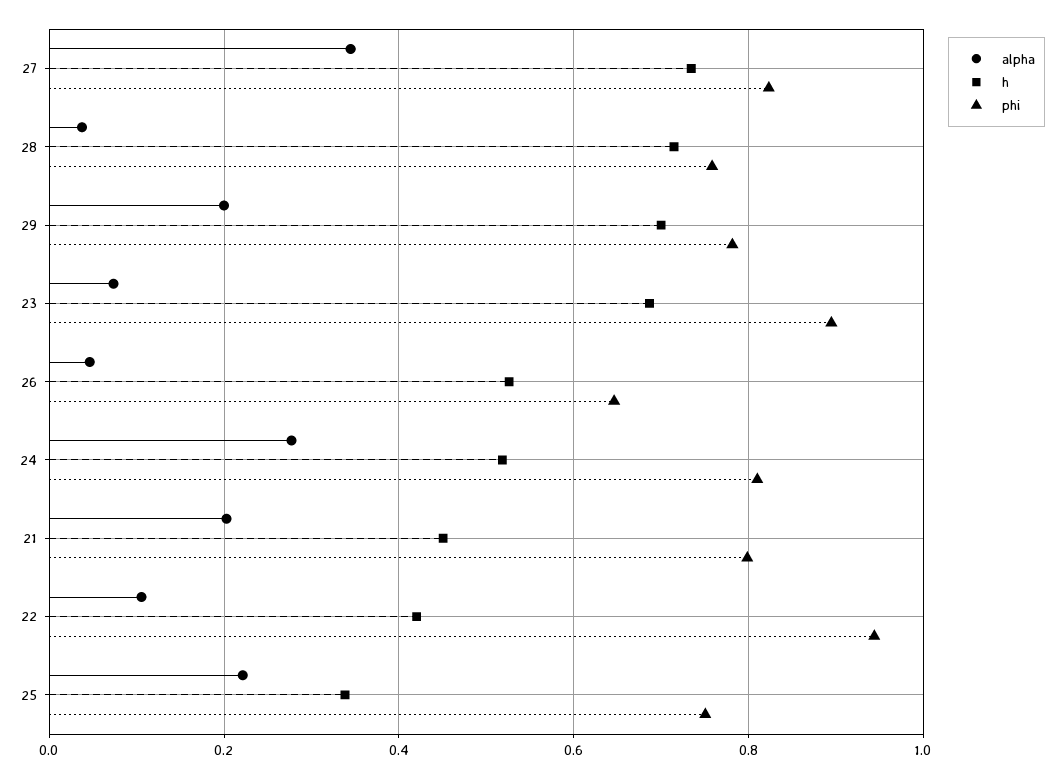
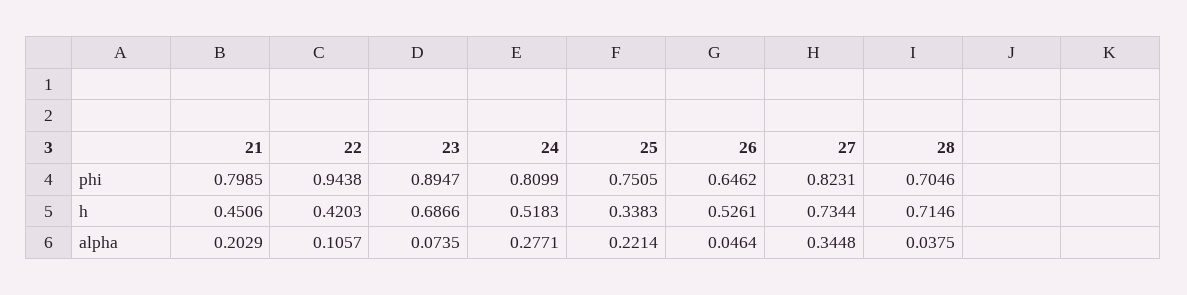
  {
    "alpha": {
      "27": 0.3448,
      "28": 0.0375,
-     "29": 0.2,
      "23": 0.0735,
      "26": 0.0464,
      "24": 0.2771,
      "21": 0.2029,
      "22": 0.1057,
      "25": 0.2214
    },
    "h": {
      "27": 0.7344,
      "28": 0.7146,
-     "29": 0.7,
      "23": 0.6866,
      "26": 0.5261,
      "24": 0.5183,
      "21": 0.4506,
      "22": 0.4203,
      "25": 0.3383
    },
    "phi": {
      "27": 0.8231,
-     "28": 0.76,
+     "28": 0.7046,
-     "29": 0.78,
      "23": 0.8947,
      "26": 0.6462,
      "24": 0.8099,
      "21": 0.7985,
      "22": 0.9438,
      "25": 0.7505
    }
  }

